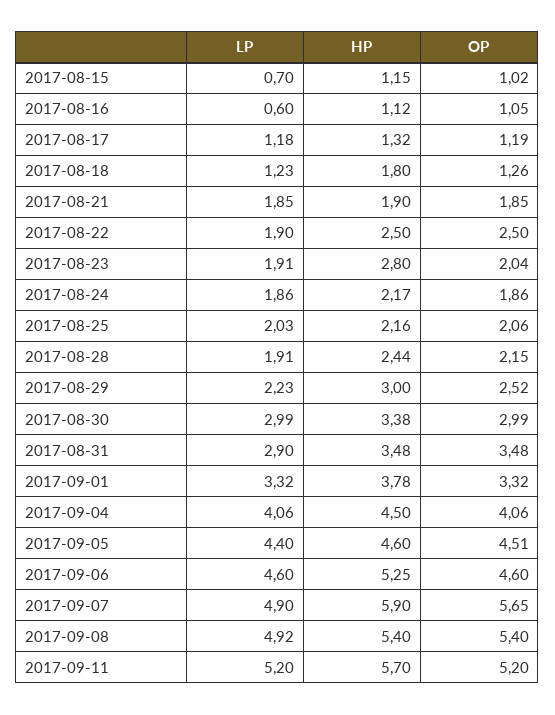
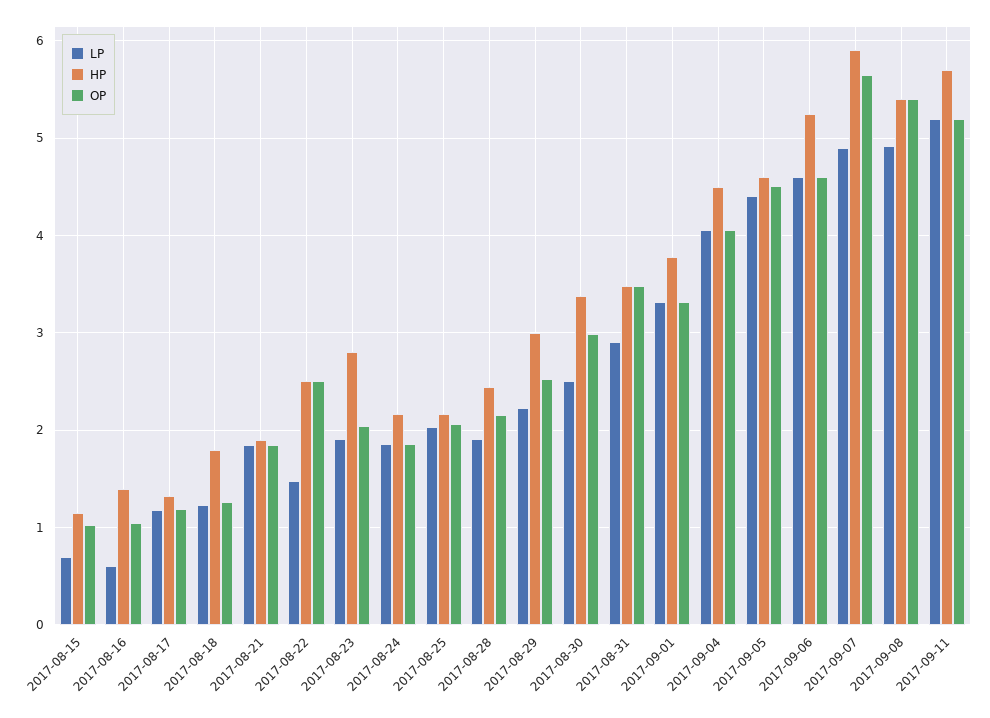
  {
    "LP": {
      "2017-08-15": 0.7,
      "2017-08-16": 0.6,
      "2017-08-17": 1.18,
      "2017-08-18": 1.23,
      "2017-08-21": 1.85,
-     "2017-08-22": 1.9,
+     "2017-08-22": 1.5,
      "2017-08-23": 1.91,
      "2017-08-24": 1.86,
      "2017-08-25": 2.03,
      "2017-08-28": 1.91,
      "2017-08-29": 2.23,
-     "2017-08-30": 2.99,
+     "2017-08-30": 2.5,
      "2017-08-31": 2.9,
      "2017-09-01": 3.32,
      "2017-09-04": 4.06,
      "2017-09-05": 4.4,
      "2017-09-06": 4.6,
      "2017-09-07": 4.9,
      "2017-09-08": 4.92,
      "2017-09-11": 5.2
    },
    "HP": {
      "2017-08-15": 1.15,
-     "2017-08-16": 1.12,
+     "2017-08-16": 1.4,
      "2017-08-17": 1.32,
      "2017-08-18": 1.8,
      "2017-08-21": 1.9,
      "2017-08-22": 2.5,
      "2017-08-23": 2.8,
      "2017-08-24": 2.17,
      "2017-08-25": 2.16,
      "2017-08-28": 2.44,
      "2017-08-29": 3,
      "2017-08-30": 3.38,
      "2017-08-31": 3.48,
      "2017-09-01": 3.78,
      "2017-09-04": 4.5,
      "2017-09-05": 4.6,
      "2017-09-06": 5.25,
      "2017-09-07": 5.9,
      "2017-09-08": 5.4,
      "2017-09-11": 5.7
    },
    "OP": {
      "2017-08-15": 1.02,
      "2017-08-16": 1.05,
      "2017-08-17": 1.19,
      "2017-08-18": 1.26,
      "2017-08-21": 1.85,
      "2017-08-22": 2.5,
      "2017-08-23": 2.04,
      "2017-08-24": 1.86,
      "2017-08-25": 2.06,
      "2017-08-28": 2.15,
      "2017-08-29": 2.52,
      "2017-08-30": 2.99,
      "2017-08-31": 3.48,
      "2017-09-01": 3.32,
      "2017-09-04": 4.06,
      "2017-09-05": 4.51,
      "2017-09-06": 4.6,
      "2017-09-07": 5.65,
      "2017-09-08": 5.4,
      "2017-09-11": 5.2
    }
  }

